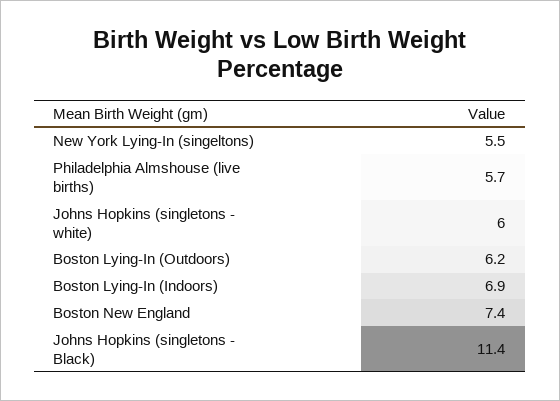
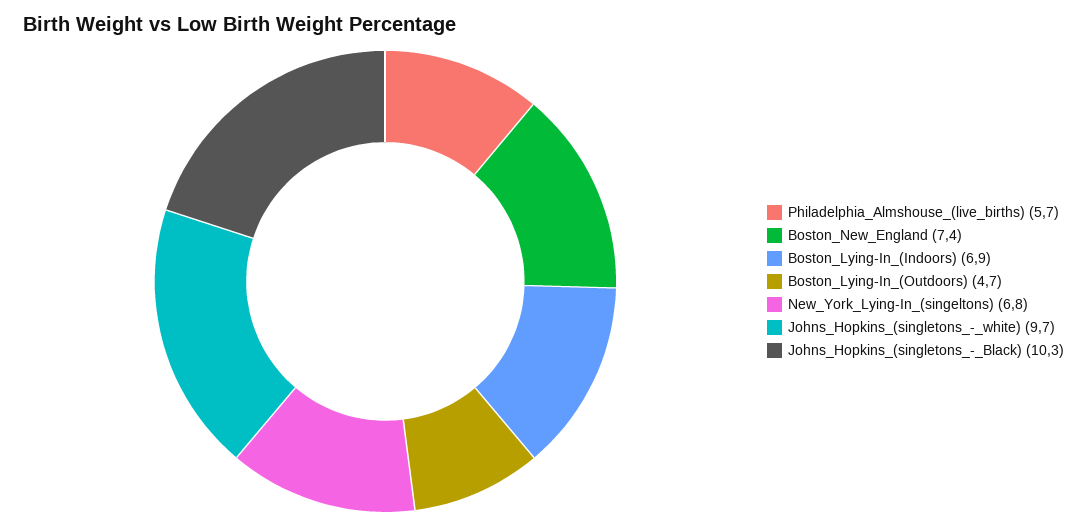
  {
-   "New York Lying-In (singeltons)": 5.5,
+   "New York Lying-In (singeltons)": 6.8,
    "Philadelphia Almshouse (live births)": 5.7,
-   "Johns Hopkins (singletons - white)": 6,
+   "Johns Hopkins (singletons - white)": 9.7,
-   "Boston Lying-In (Outdoors)": 6.2,
+   "Boston Lying-In (Outdoors)": 4.7,
    "Boston Lying-In (Indoors)": 6.9,
    "Boston New England": 7.4,
-   "Johns Hopkins (singletons - Black)": 11.4
+   "Johns Hopkins (singletons - Black)": 10.3
  }

